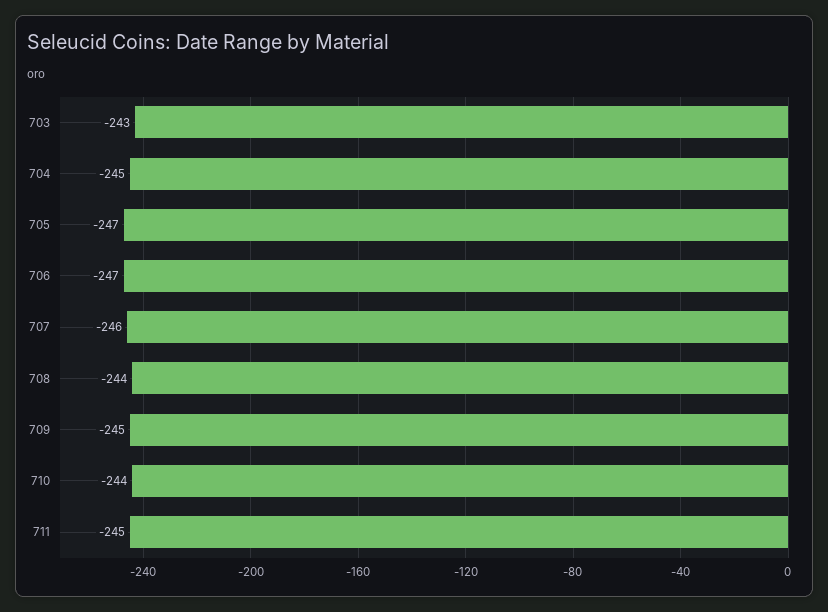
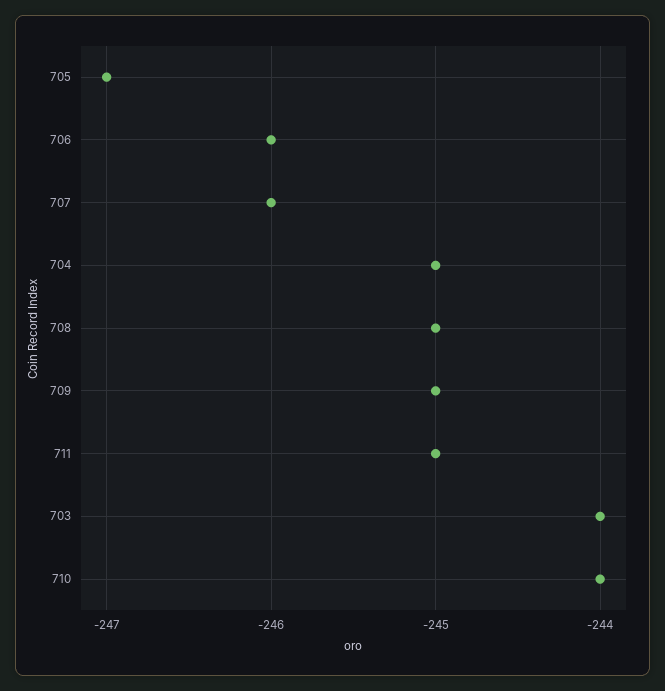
  {
-   "703": -243,
+   "703": -244,
    "704": -245,
    "705": -247,
-   "706": -247,
+   "706": -246,
    "707": -246,
-   "708": -244,
+   "708": -245,
    "709": -245,
    "710": -244,
    "711": -245
  }

